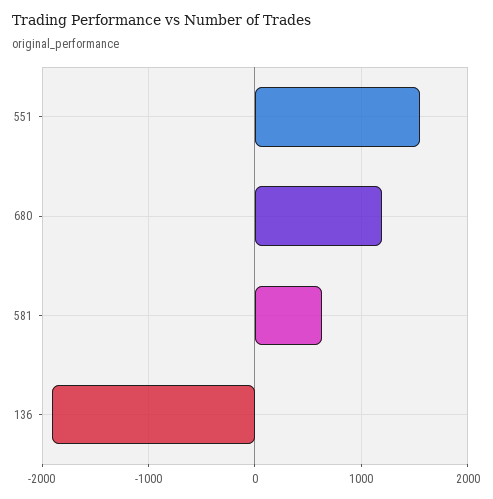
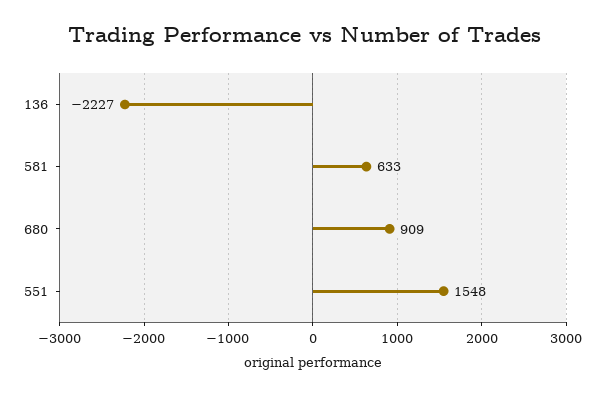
  {
    "551": 1548,
-   "680": 1200,
+   "680": 909,
    "581": 633,
-   "136": -1900
+   "136": -2227
  }

